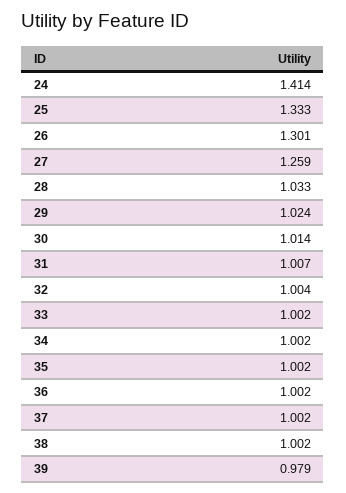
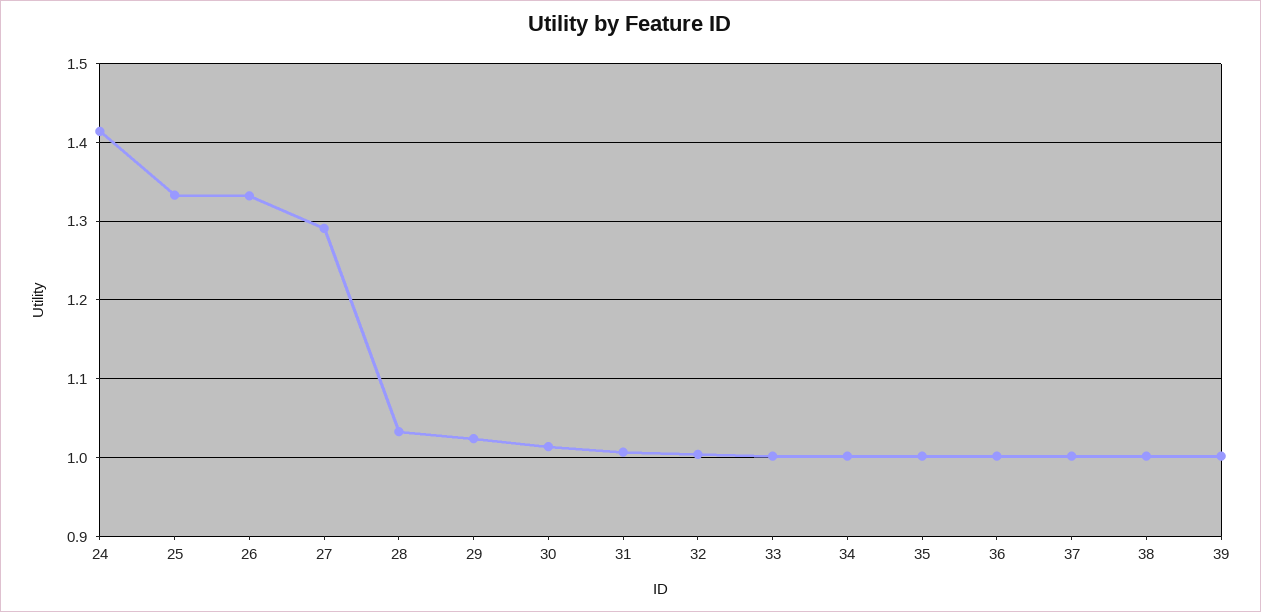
  {
    "24": 1.414,
    "25": 1.333,
-   "26": 1.301,
+   "26": 1.33,
-   "27": 1.259,
+   "27": 1.29,
    "28": 1.033,
    "29": 1.024,
    "30": 1.014,
    "31": 1.007,
    "32": 1.004,
    "33": 1.002,
    "34": 1.002,
    "35": 1.002,
    "36": 1.002,
    "37": 1.002,
    "38": 1.002,
-   "39": 0.979
+   "39": 1
  }

